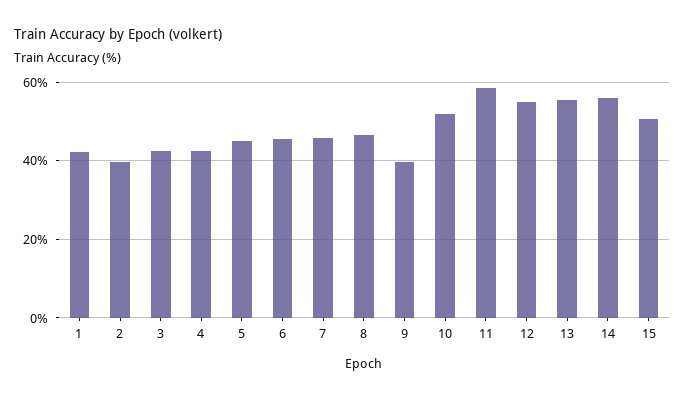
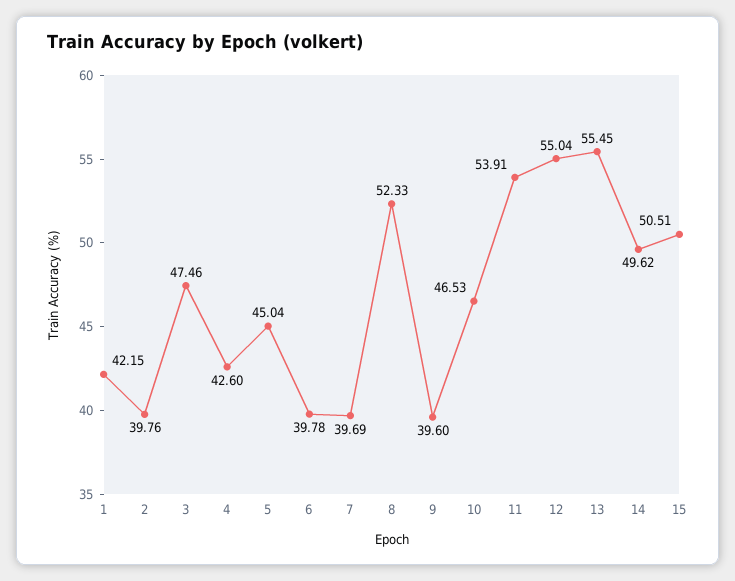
  {
    "1": 42.15,
    "2": 39.76,
-   "3": 42,
+   "3": 47.46,
    "4": 42.6,
    "5": 45.04,
-   "6": 46,
+   "6": 39.78,
-   "7": 46,
+   "7": 39.69,
-   "8": 46,
+   "8": 52.33,
    "9": 39.6,
-   "10": 52,
+   "10": 46.53,
-   "11": 58,
+   "11": 53.91,
    "12": 55.04,
    "13": 55.45,
-   "14": 56,
+   "14": 49.62,
    "15": 50.51
  }

